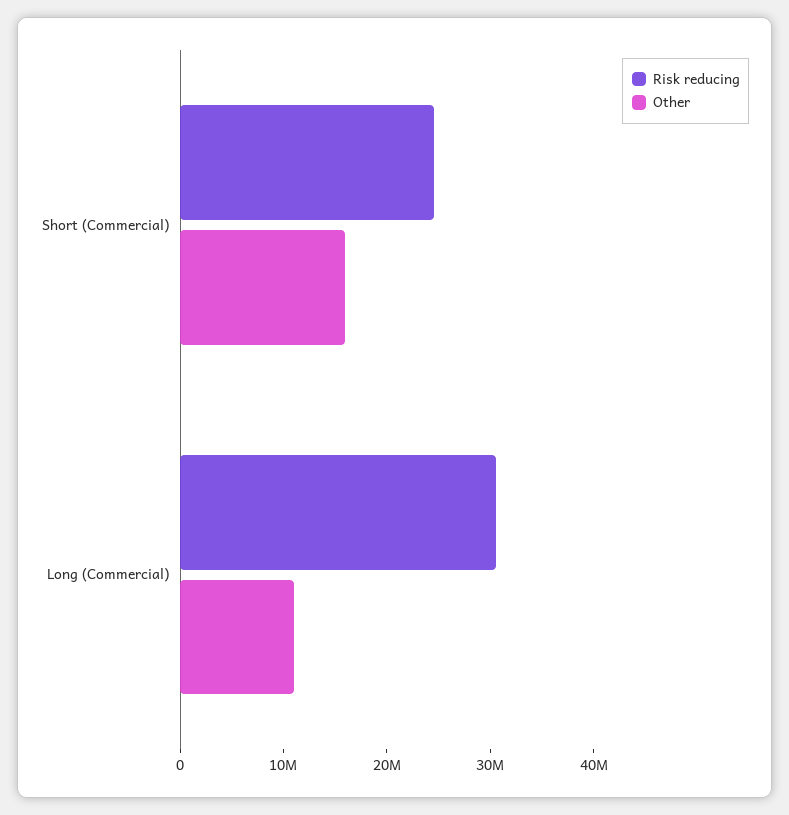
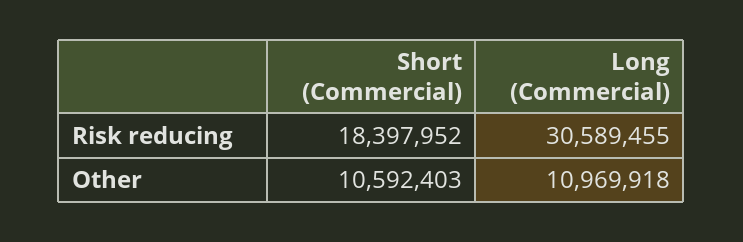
  {
    "Risk reducing": {
-     "Short (Commercial)": 24000000,
+     "Short (Commercial)": 18397952,
      "Long (Commercial)": 30589455
    },
    "Other": {
-     "Short (Commercial)": 16000000,
+     "Short (Commercial)": 10592403,
      "Long (Commercial)": 10969918
    }
  }

